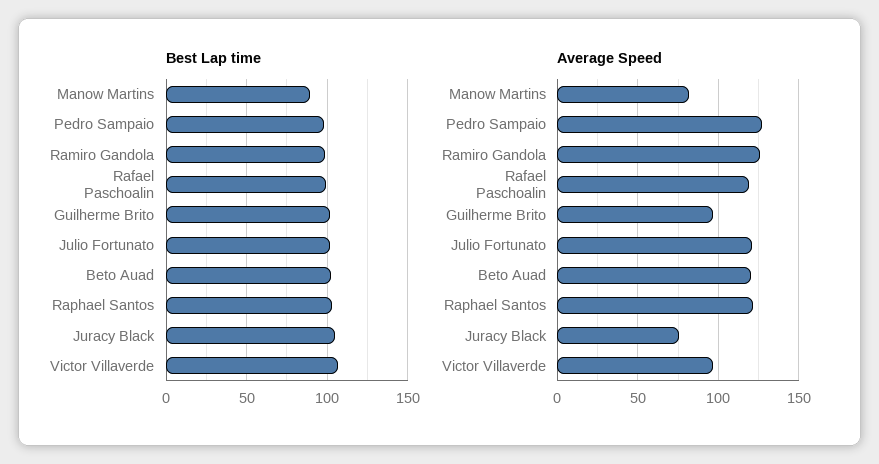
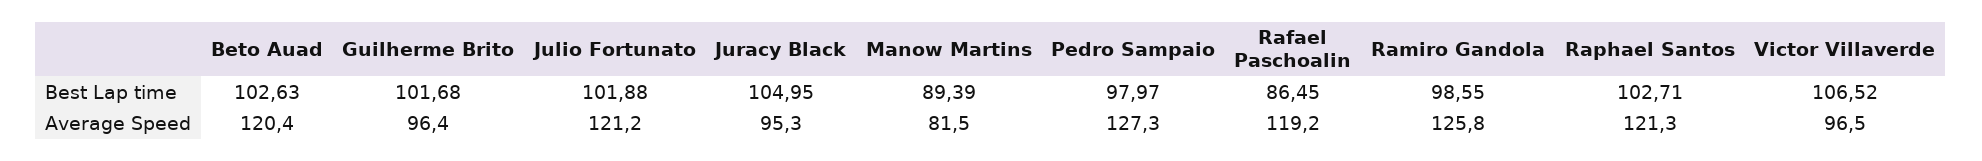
  {
    "Best Lap time": {
      "Manow Martins": 89.39,
      "Pedro Sampaio": 97.97,
      "Ramiro Gandola": 98.55,
-     "Rafael Paschoalin": 100,
+     "Rafael Paschoalin": 86.45,
      "Guilherme Brito": 101.68,
      "Julio Fortunato": 101.88,
      "Beto Auad": 102.63,
      "Raphael Santos": 102.71,
      "Juracy Black": 104.95,
      "Victor Villaverde": 106.52
    },
    "Average Speed": {
      "Manow Martins": 81.5,
      "Pedro Sampaio": 127.3,
      "Ramiro Gandola": 125.8,
      "Rafael Paschoalin": 119.2,
      "Guilherme Brito": 96.4,
      "Julio Fortunato": 121.2,
      "Beto Auad": 120.4,
      "Raphael Santos": 121.3,
-     "Juracy Black": 75,
+     "Juracy Black": 95.3,
      "Victor Villaverde": 96.5
    }
  }

